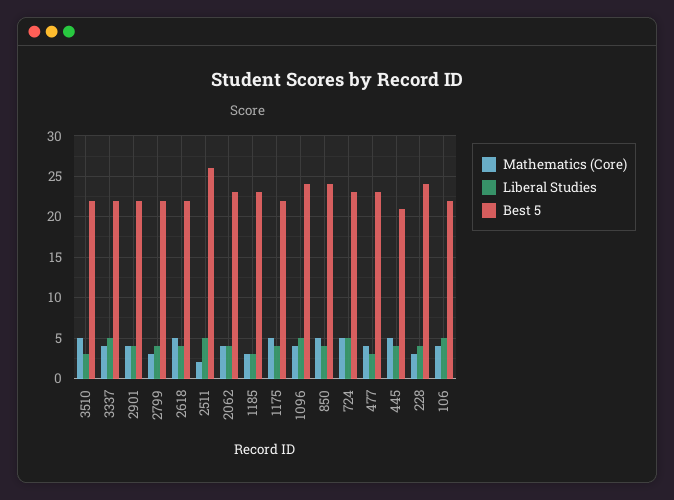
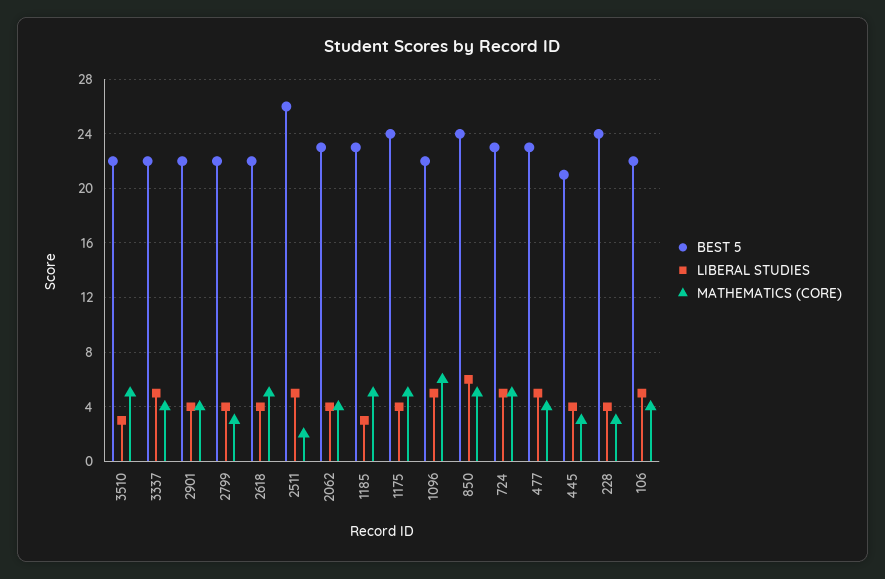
  {
    "Mathematics (Core)": {
      "3510": 5,
      "3337": 4,
      "2901": 4,
      "2799": 3,
      "2618": 5,
      "2511": 2,
      "2062": 4,
-     "1185": 3,
+     "1185": 5,
      "1175": 5,
-     "1096": 4,
+     "1096": 6,
      "850": 5,
      "724": 5,
      "477": 4,
-     "445": 5,
+     "445": 3,
      "228": 3,
      "106": 4
    },
    "Liberal Studies": {
      "3510": 3,
      "3337": 5,
      "2901": 4,
      "2799": 4,
      "2618": 4,
      "2511": 5,
      "2062": 4,
      "1185": 3,
      "1175": 4,
      "1096": 5,
-     "850": 4,
+     "850": 6,
      "724": 5,
-     "477": 3,
+     "477": 5,
      "445": 4,
      "228": 4,
      "106": 5
    },
    "Best 5": {
      "3510": 22,
      "3337": 22,
      "2901": 22,
      "2799": 22,
      "2618": 22,
      "2511": 26,
      "2062": 23,
      "1185": 23,
-     "1175": 22,
+     "1175": 24,
-     "1096": 24,
+     "1096": 22,
      "850": 24,
      "724": 23,
      "477": 23,
      "445": 21,
      "228": 24,
      "106": 22
    }
  }

